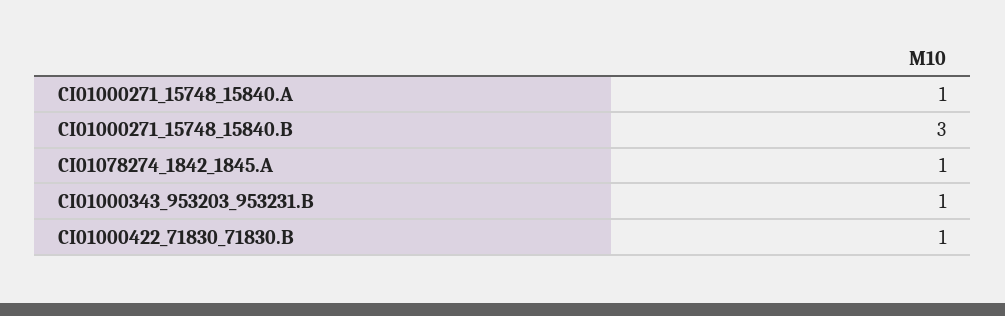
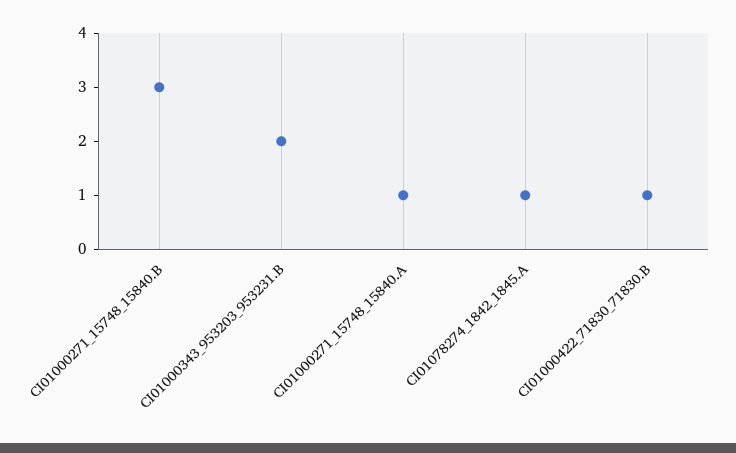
  {
    "CI01000271_15748_15840.A": 1,
    "CI01000271_15748_15840.B": 3,
    "CI01078274_1842_1845.A": 1,
-   "CI01000343_953203_953231.B": 1,
+   "CI01000343_953203_953231.B": 2,
    "CI01000422_71830_71830.B": 1
  }

